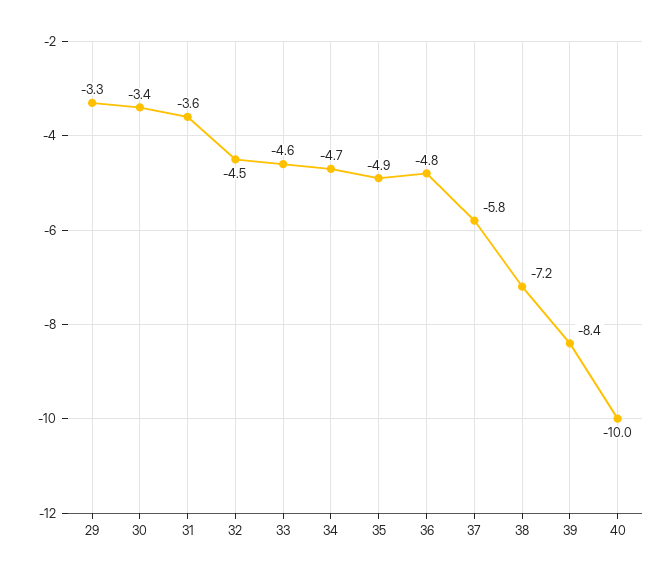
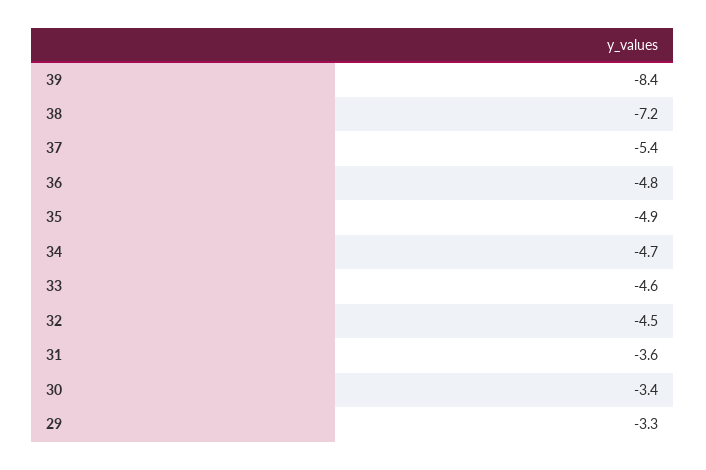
  {
    "29": -3.3,
    "30": -3.4,
    "31": -3.6,
    "32": -4.5,
    "33": -4.6,
    "34": -4.7,
    "35": -4.9,
    "36": -4.8,
-   "37": -5.8,
+   "37": -5.4,
    "38": -7.2,
-   "39": -8.4,
+   "39": -8.4
-   "40": -10
  }

